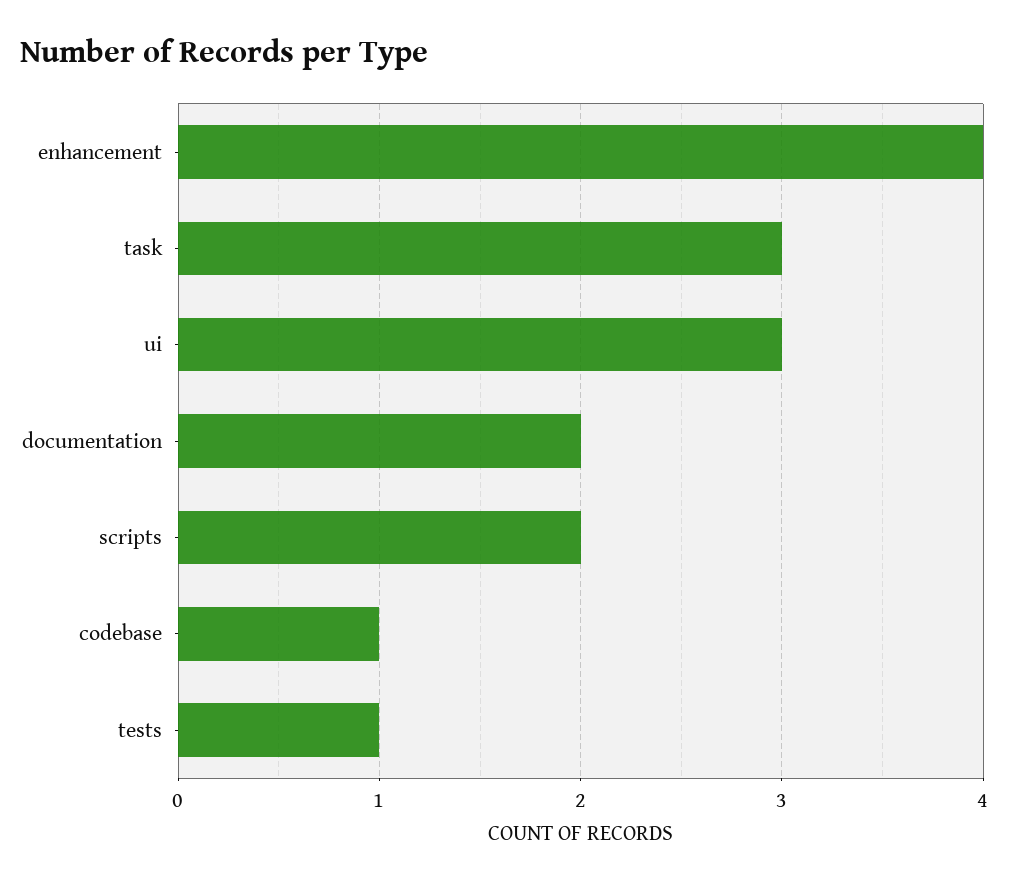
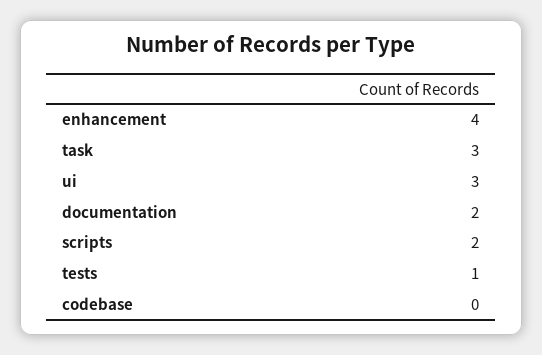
  {
    "enhancement": 4,
    "task": 3,
    "ui": 3,
    "documentation": 2,
    "scripts": 2,
-   "codebase": 1,
+   "codebase": 0,
    "tests": 1
  }

